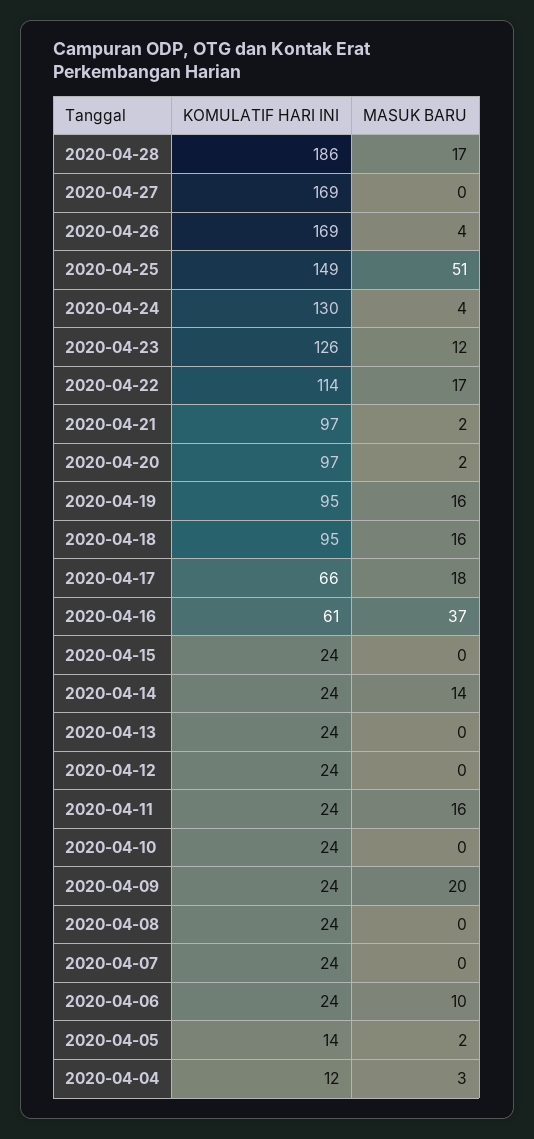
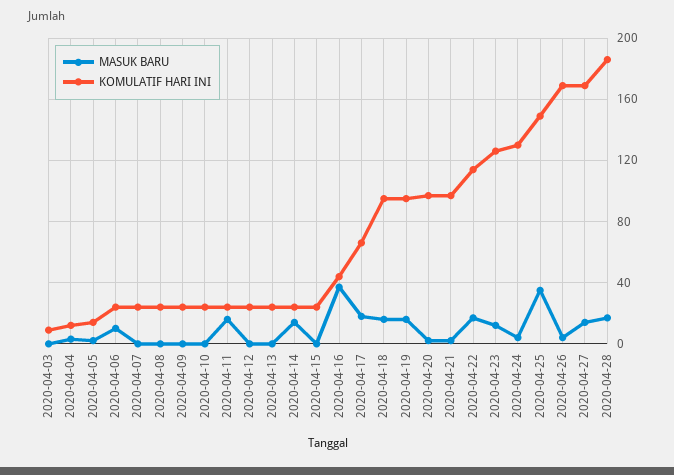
  {
    "KOMULATIF HARI INI": {
      "2020-04-28": 186,
      "2020-04-27": 169,
      "2020-04-26": 169,
      "2020-04-25": 149,
      "2020-04-24": 130,
      "2020-04-23": 126,
      "2020-04-22": 114,
      "2020-04-21": 97,
      "2020-04-20": 97,
      "2020-04-19": 95,
      "2020-04-18": 95,
      "2020-04-17": 66,
-     "2020-04-16": 61,
+     "2020-04-16": 45,
      "2020-04-15": 24,
      "2020-04-14": 24,
      "2020-04-13": 24,
      "2020-04-12": 24,
      "2020-04-11": 24,
      "2020-04-10": 24,
      "2020-04-09": 24,
      "2020-04-08": 24,
      "2020-04-07": 24,
      "2020-04-06": 24,
      "2020-04-05": 14,
-     "2020-04-04": 12
+     "2020-04-04": 12,
+     "2020-04-03": 10
    },
    "MASUK BARU": {
      "2020-04-28": 17,
-     "2020-04-27": 0,
+     "2020-04-27": 15,
      "2020-04-26": 4,
-     "2020-04-25": 51,
+     "2020-04-25": 35,
      "2020-04-24": 4,
      "2020-04-23": 12,
      "2020-04-22": 17,
      "2020-04-21": 2,
      "2020-04-20": 2,
      "2020-04-19": 16,
      "2020-04-18": 16,
      "2020-04-17": 18,
      "2020-04-16": 37,
      "2020-04-15": 0,
      "2020-04-14": 14,
      "2020-04-13": 0,
      "2020-04-12": 0,
      "2020-04-11": 16,
      "2020-04-10": 0,
-     "2020-04-09": 20,
+     "2020-04-09": 0,
      "2020-04-08": 0,
      "2020-04-07": 0,
      "2020-04-06": 10,
      "2020-04-05": 2,
-     "2020-04-04": 3
+     "2020-04-04": 3,
+     "2020-04-03": 0
    }
  }

